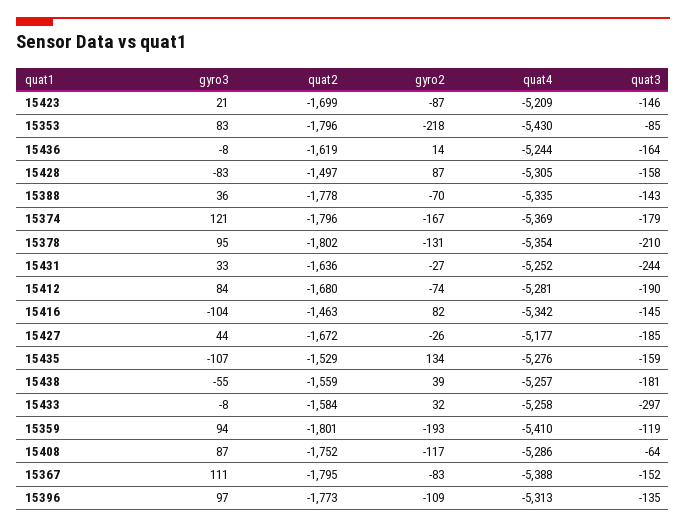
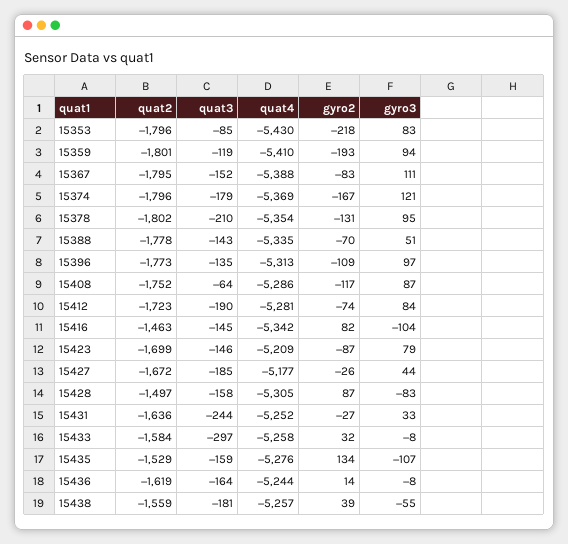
  {
    "gyro3": {
-     "15423": 21,
+     "15423": 79,
      "15353": 83,
      "15436": -8,
      "15428": -83,
-     "15388": 36,
+     "15388": 51,
      "15374": 121,
      "15378": 95,
      "15431": 33,
      "15412": 84,
      "15416": -104,
      "15427": 44,
      "15435": -107,
      "15438": -55,
      "15433": -8,
      "15359": 94,
      "15408": 87,
      "15367": 111,
      "15396": 97
    },
    "quat2": {
      "15423": -1699,
      "15353": -1796,
      "15436": -1619,
      "15428": -1497,
      "15388": -1778,
      "15374": -1796,
      "15378": -1802,
      "15431": -1636,
-     "15412": -1680,
+     "15412": -1723,
      "15416": -1463,
      "15427": -1672,
      "15435": -1529,
      "15438": -1559,
      "15433": -1584,
      "15359": -1801,
      "15408": -1752,
      "15367": -1795,
      "15396": -1773
    },
    "gyro2": {
      "15423": -87,
      "15353": -218,
      "15436": 14,
      "15428": 87,
      "15388": -70,
      "15374": -167,
      "15378": -131,
      "15431": -27,
      "15412": -74,
      "15416": 82,
      "15427": -26,
      "15435": 134,
      "15438": 39,
      "15433": 32,
      "15359": -193,
      "15408": -117,
      "15367": -83,
      "15396": -109
    },
    "quat4": {
      "15423": -5209,
      "15353": -5430,
      "15436": -5244,
      "15428": -5305,
      "15388": -5335,
      "15374": -5369,
      "15378": -5354,
      "15431": -5252,
      "15412": -5281,
      "15416": -5342,
      "15427": -5177,
      "15435": -5276,
      "15438": -5257,
      "15433": -5258,
      "15359": -5410,
      "15408": -5286,
      "15367": -5388,
      "15396": -5313
    },
    "quat3": {
      "15423": -146,
      "15353": -85,
      "15436": -164,
      "15428": -158,
      "15388": -143,
      "15374": -179,
      "15378": -210,
      "15431": -244,
      "15412": -190,
      "15416": -145,
      "15427": -185,
      "15435": -159,
      "15438": -181,
      "15433": -297,
      "15359": -119,
      "15408": -64,
      "15367": -152,
      "15396": -135
    }
  }

